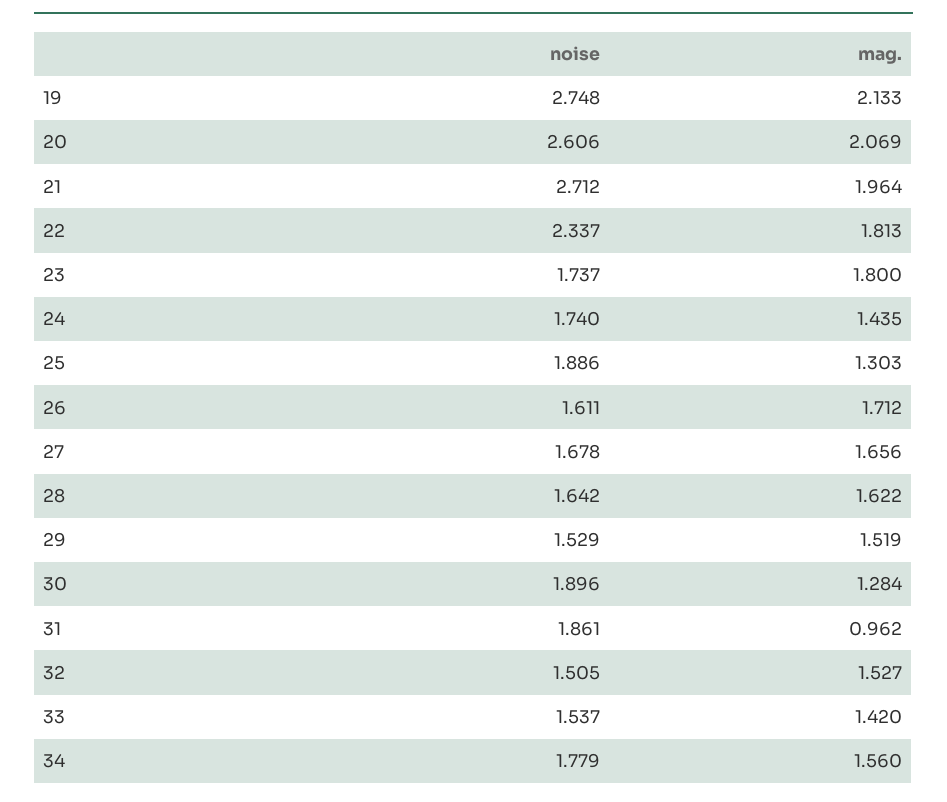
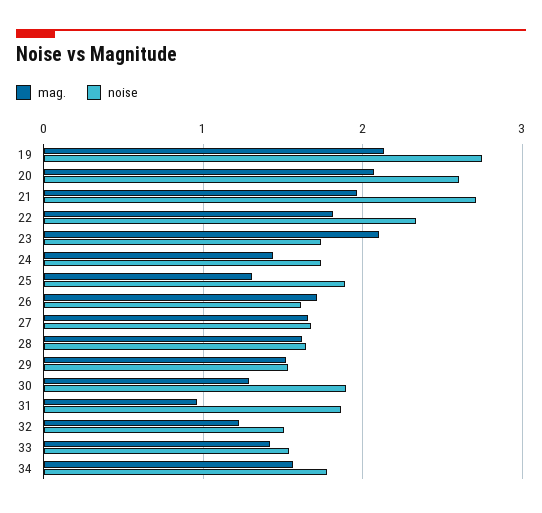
  {
    "noise": {
      "19": 2.748,
      "20": 2.606,
      "21": 2.712,
      "22": 2.337,
      "23": 1.737,
      "24": 1.74,
      "25": 1.886,
      "26": 1.611,
      "27": 1.678,
      "28": 1.642,
      "29": 1.529,
      "30": 1.896,
      "31": 1.861,
      "32": 1.505,
      "33": 1.537,
      "34": 1.779
    },
    "mag.": {
      "19": 2.133,
      "20": 2.069,
      "21": 1.964,
      "22": 1.813,
-     "23": 1.8,
+     "23": 2.1,
      "24": 1.435,
      "25": 1.303,
      "26": 1.712,
      "27": 1.656,
      "28": 1.622,
      "29": 1.519,
      "30": 1.284,
      "31": 0.962,
-     "32": 1.527,
+     "32": 1.2,
      "33": 1.42,
      "34": 1.56
    }
  }

